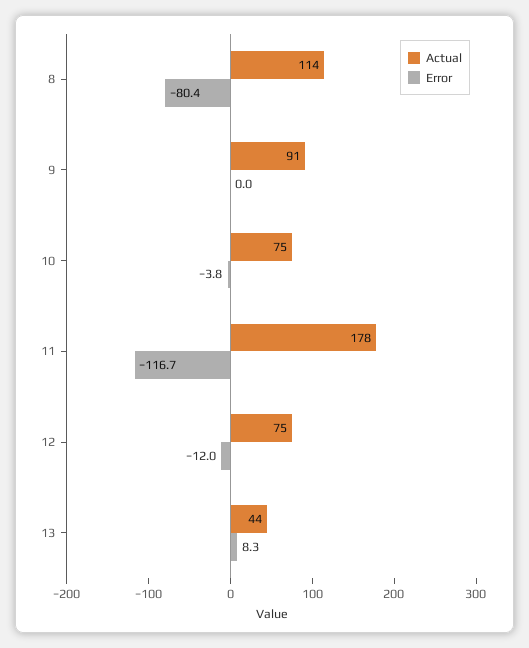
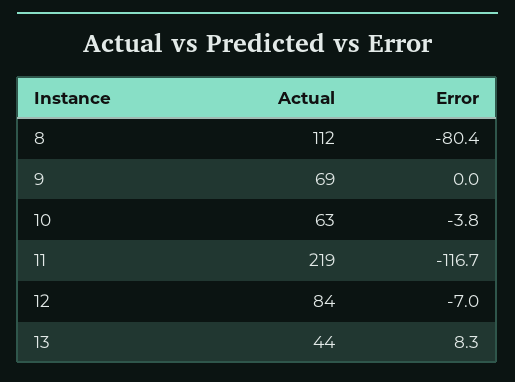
  {
    "Actual": {
-     "8": 114,
+     "8": 112,
-     "9": 91,
+     "9": 69,
-     "10": 75,
+     "10": 63,
-     "11": 178,
+     "11": 219,
-     "12": 75,
+     "12": 84,
      "13": 44
    },
    "Error": {
      "8": -80.4,
      "9": 0,
      "10": -3.8,
      "11": -116.7,
-     "12": -12,
+     "12": -7,
      "13": 8.3
    }
  }

